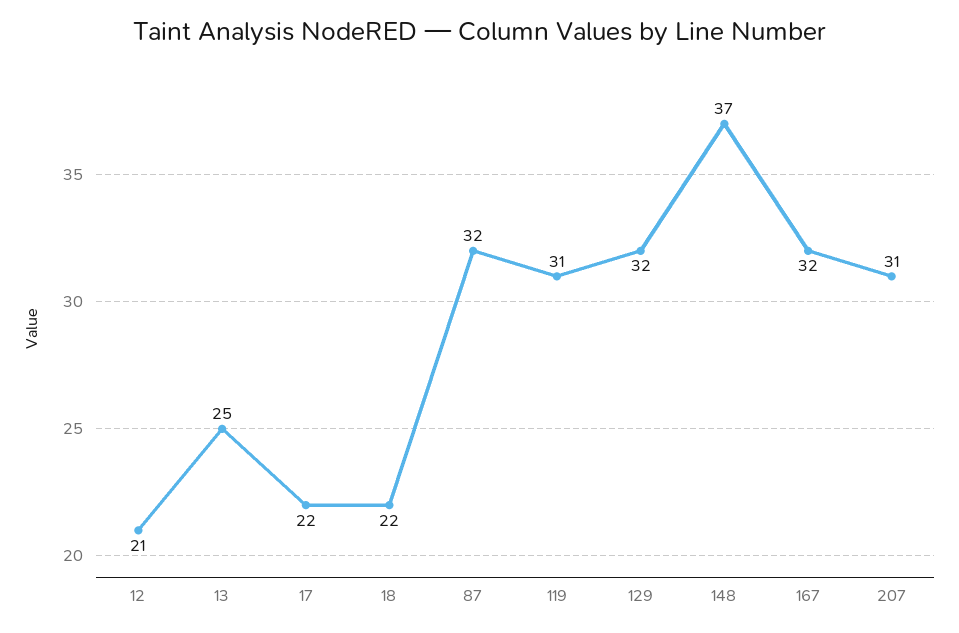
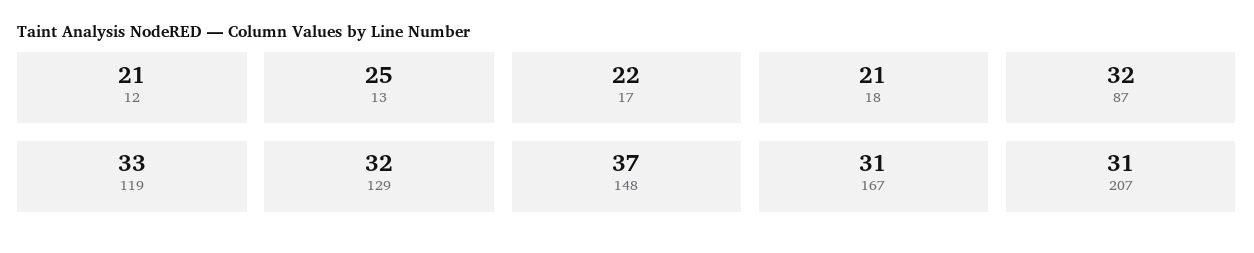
  {
    "12": 21,
    "13": 25,
    "17": 22,
-   "18": 22,
+   "18": 21,
    "87": 32,
-   "119": 31,
+   "119": 33,
    "129": 32,
    "148": 37,
-   "167": 32,
+   "167": 31,
    "207": 31
  }

